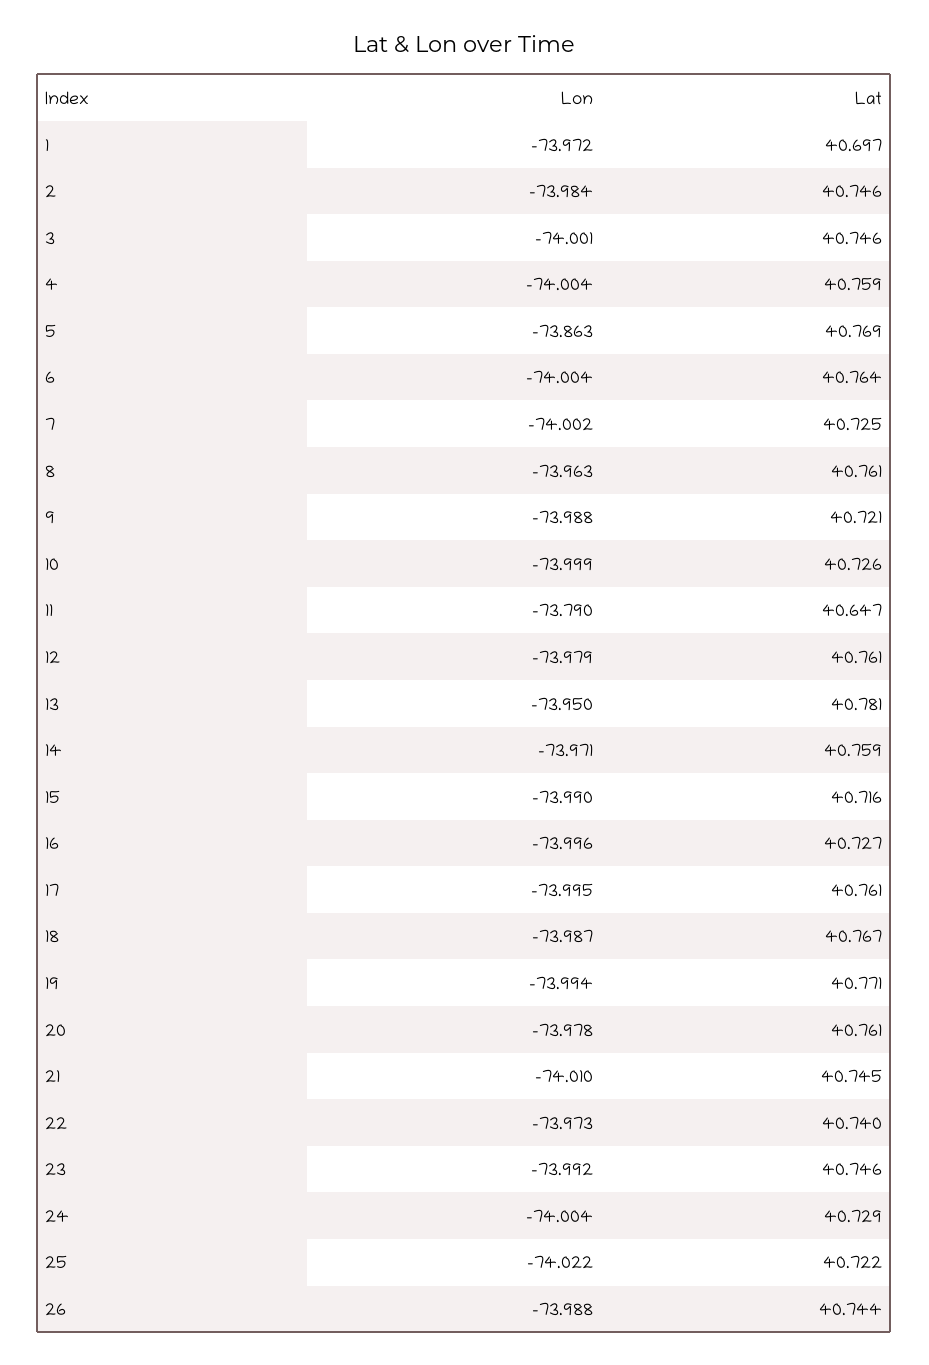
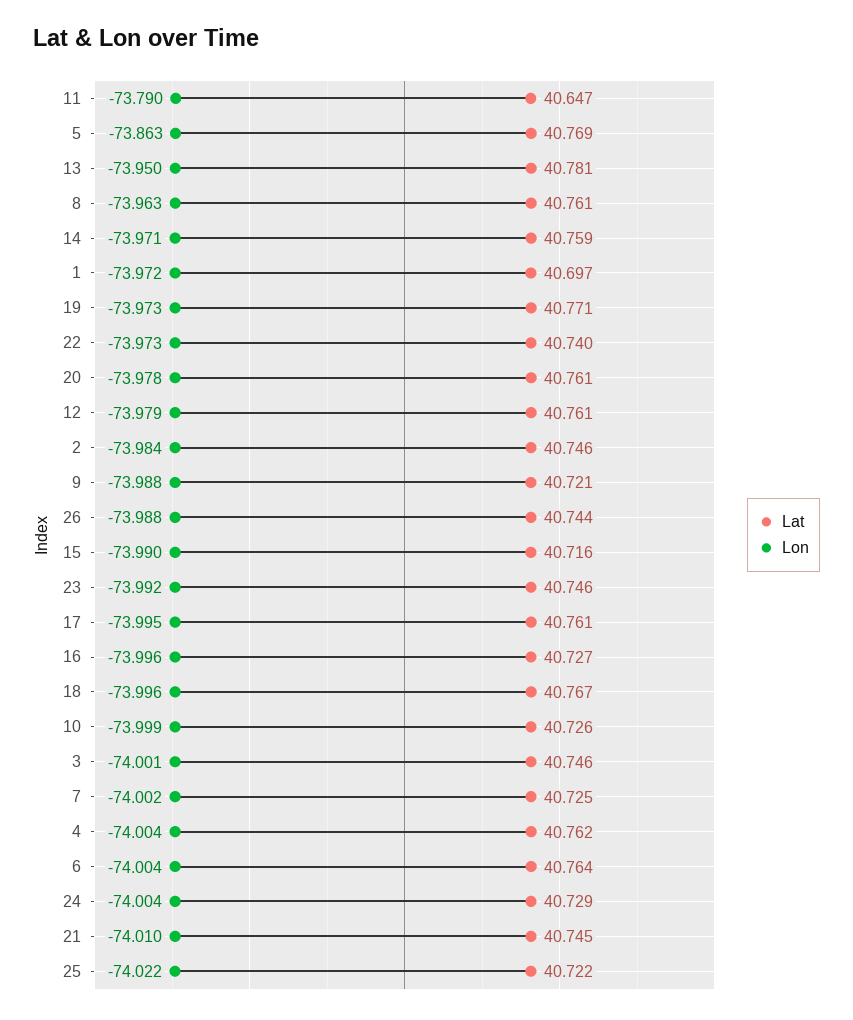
  {
    "Lon": {
      "1": -73.972,
      "2": -73.984,
      "3": -74.001,
      "4": -74.004,
      "5": -73.863,
      "6": -74.004,
      "7": -74.002,
      "8": -73.963,
      "9": -73.988,
      "10": -73.999,
      "11": -73.79,
      "12": -73.979,
      "13": -73.95,
      "14": -73.971,
      "15": -73.99,
      "16": -73.996,
      "17": -73.995,
-     "18": -73.987,
+     "18": -73.996,
-     "19": -73.994,
+     "19": -73.973,
      "20": -73.978,
      "21": -74.01,
      "22": -73.973,
      "23": -73.992,
      "24": -74.004,
      "25": -74.022,
      "26": -73.988
    },
    "Lat": {
      "1": 40.697,
      "2": 40.746,
      "3": 40.746,
-     "4": 40.759,
+     "4": 40.762,
      "5": 40.769,
      "6": 40.764,
      "7": 40.725,
      "8": 40.761,
      "9": 40.721,
      "10": 40.726,
      "11": 40.647,
      "12": 40.761,
      "13": 40.781,
      "14": 40.759,
      "15": 40.716,
      "16": 40.727,
      "17": 40.761,
      "18": 40.767,
      "19": 40.771,
      "20": 40.761,
      "21": 40.745,
      "22": 40.74,
      "23": 40.746,
      "24": 40.729,
      "25": 40.722,
      "26": 40.744
    }
  }

